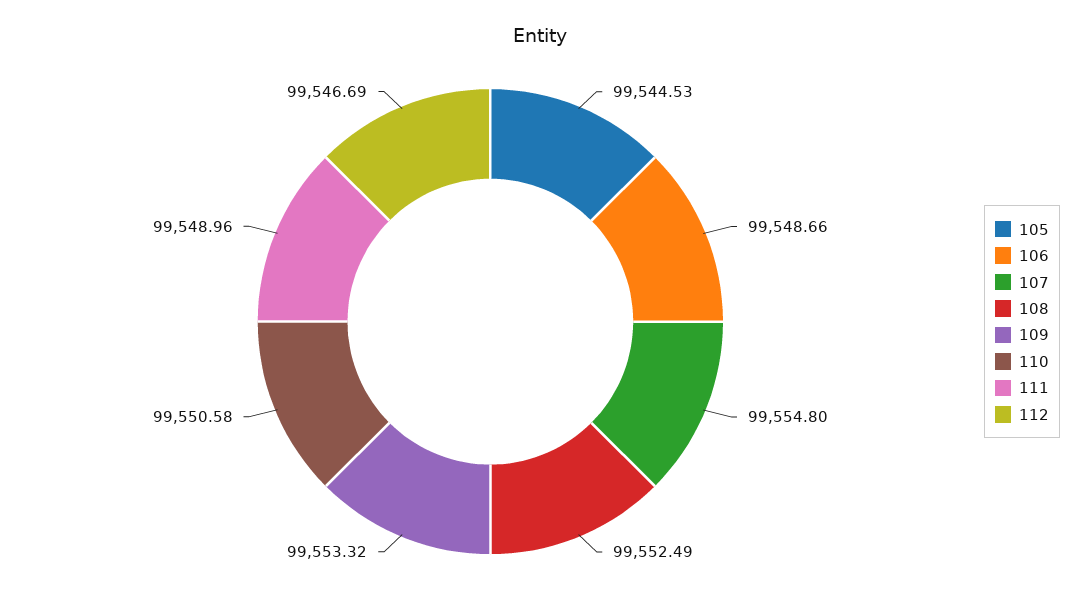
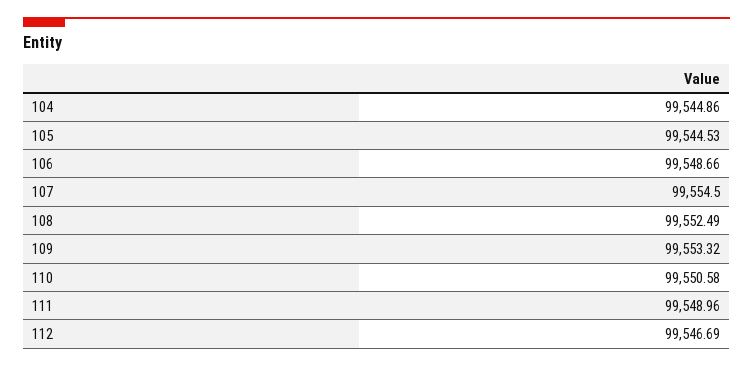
  {
    "105": 99544.53,
    "106": 99548.66,
-   "107": 99554.8,
+   "107": 99554.5,
    "108": 99552.49,
    "109": 99553.32,
    "110": 99550.58,
    "111": 99548.96,
-   "112": 99546.69
+   "112": 99546.69,
+   "104": 99544.86
  }

